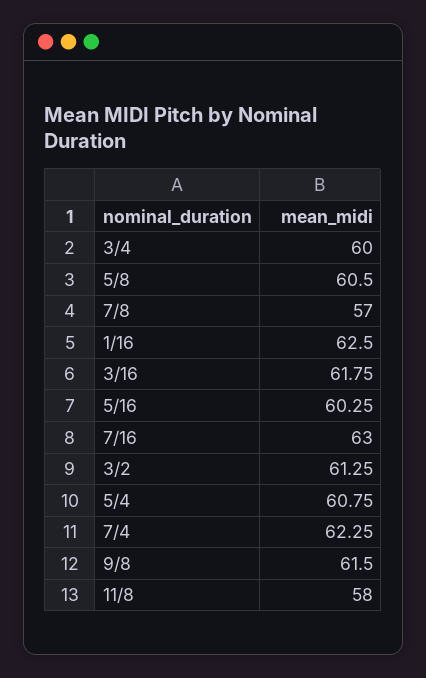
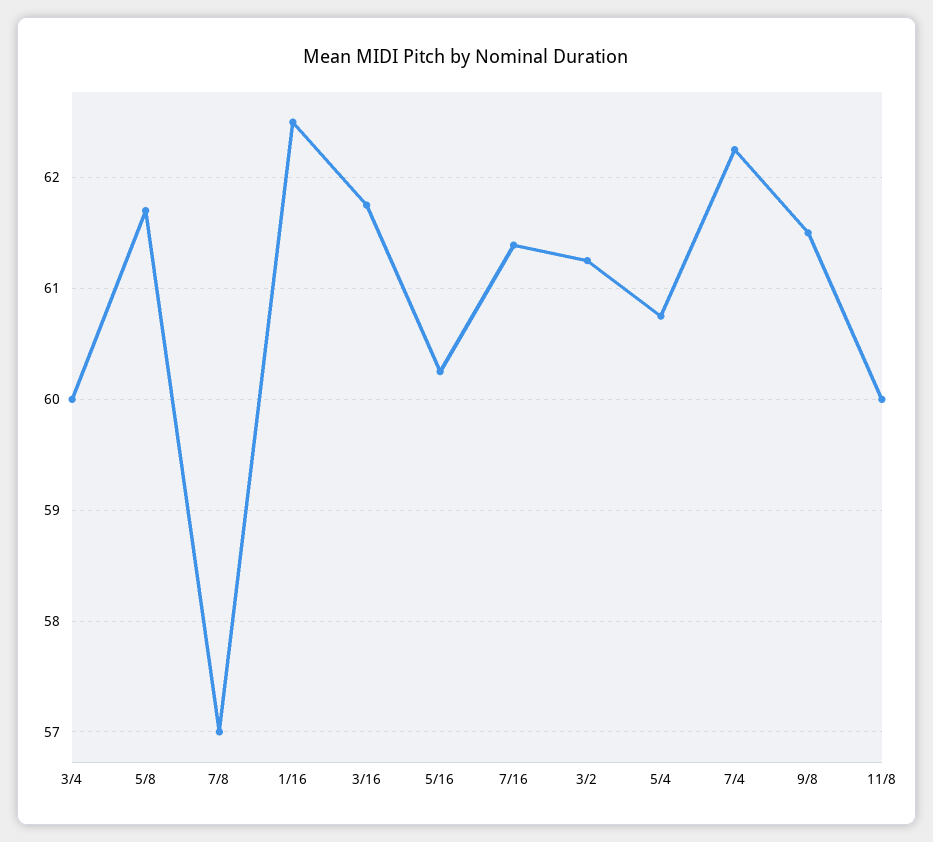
  {
    "3/4": 60,
-   "5/8": 60.5,
+   "5/8": 61.7,
    "7/8": 57,
    "1/16": 62.5,
    "3/16": 61.75,
    "5/16": 60.25,
-   "7/16": 63,
+   "7/16": 61.4,
    "3/2": 61.25,
    "5/4": 60.75,
    "7/4": 62.25,
    "9/8": 61.5,
-   "11/8": 58
+   "11/8": 60
  }

